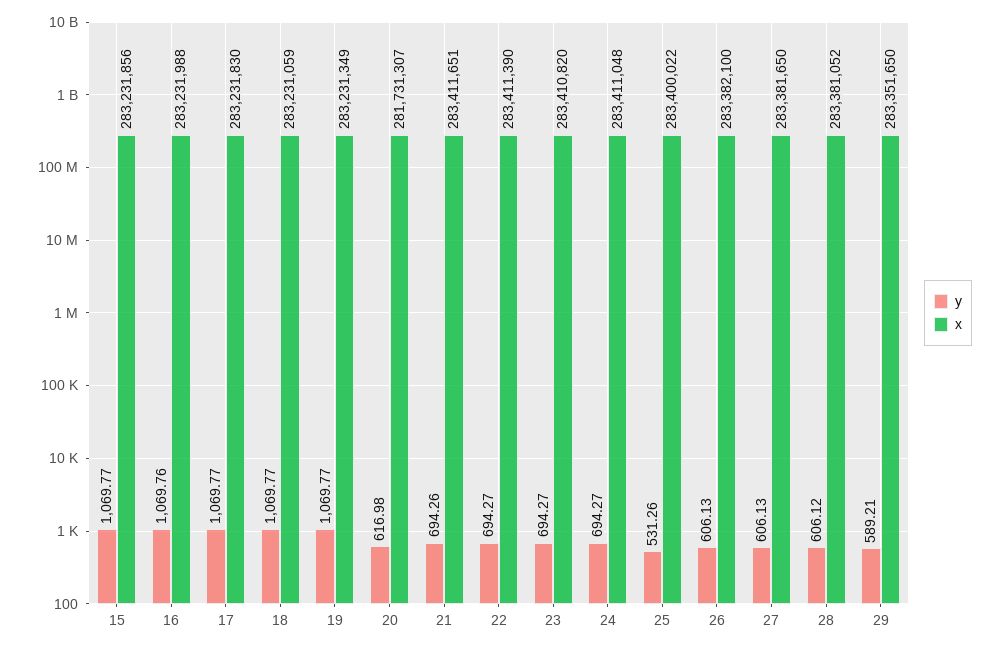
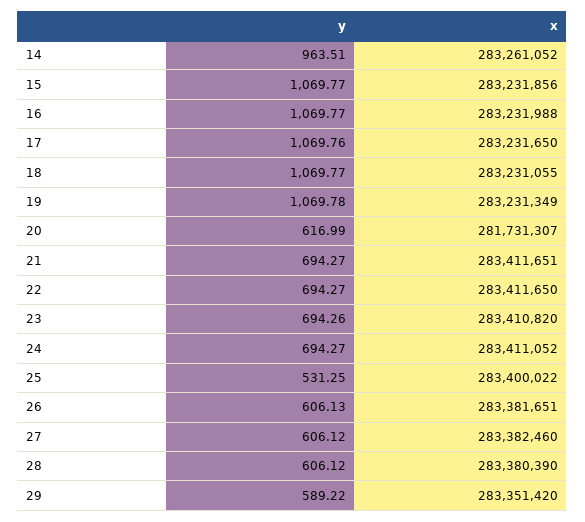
  {
    "y": {
      "15": 1069.77,
-     "16": 1069.76,
+     "16": 1069.77,
-     "17": 1069.77,
+     "17": 1069.76,
      "18": 1069.77,
-     "19": 1069.77,
+     "19": 1069.78,
-     "20": 616.98,
+     "20": 616.99,
-     "21": 694.26,
+     "21": 694.27,
      "22": 694.27,
-     "23": 694.27,
+     "23": 694.26,
      "24": 694.27,
-     "25": 531.26,
+     "25": 531.25,
      "26": 606.13,
-     "27": 606.13,
+     "27": 606.12,
      "28": 606.12,
-     "29": 589.21
+     "29": 589.22,
+     "14": 963.51
    },
    "x": {
      "15": 283231856,
      "16": 283231988,
-     "17": 283231830,
+     "17": 283231650,
-     "18": 283231059,
+     "18": 283231055,
      "19": 283231349,
      "20": 281731307,
      "21": 283411651,
-     "22": 283411390,
+     "22": 283411650,
      "23": 283410820,
-     "24": 283411048,
+     "24": 283411052,
      "25": 283400022,
-     "26": 283382100,
+     "26": 283381651,
-     "27": 283381650,
+     "27": 283382460,
-     "28": 283381052,
+     "28": 283380390,
-     "29": 283351650
+     "29": 283351420,
+     "14": 283261052
    }
  }

